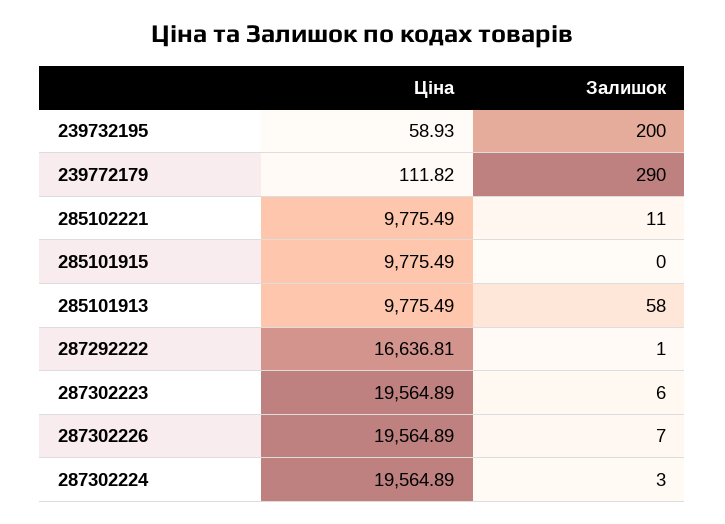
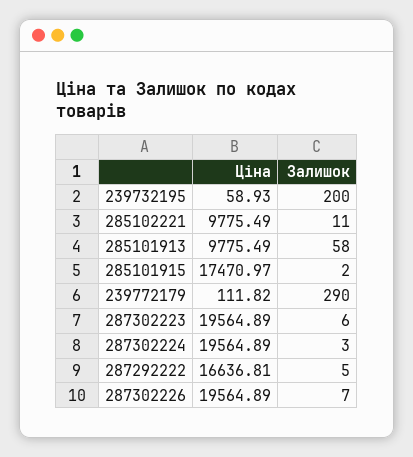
  {
    "Ціна": {
      "239732195": 58.93,
      "239772179": 111.82,
      "285102221": 9775.49,
-     "285101915": 9775.49,
+     "285101915": 17470.97,
      "285101913": 9775.49,
      "287292222": 16636.81,
      "287302223": 19564.89,
      "287302226": 19564.89,
      "287302224": 19564.89
    },
    "Залишок": {
      "239732195": 200,
      "239772179": 290,
      "285102221": 11,
-     "285101915": 0,
+     "285101915": 2,
      "285101913": 58,
-     "287292222": 1,
+     "287292222": 5,
      "287302223": 6,
      "287302226": 7,
      "287302224": 3
    }
  }

